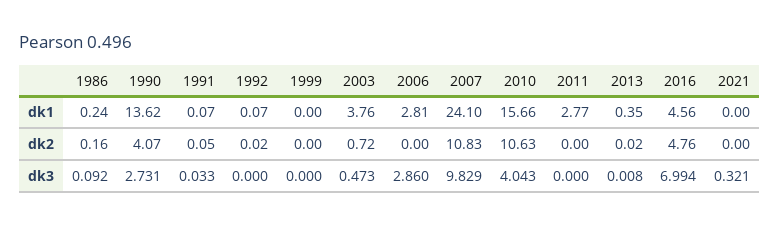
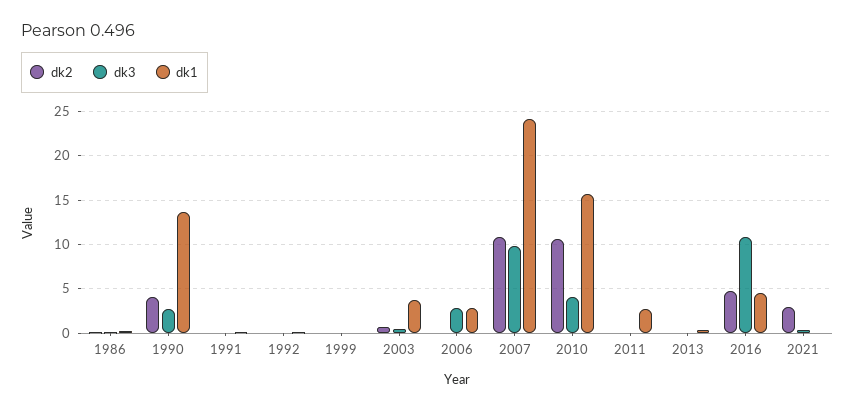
  {
    "dk1": {
      "1986": 0.24,
      "1990": 13.62,
      "1991": 0.07,
      "1992": 0.07,
      "1999": 0,
      "2003": 3.76,
      "2006": 2.81,
      "2007": 24.1,
      "2010": 15.66,
      "2011": 2.77,
      "2013": 0.35,
      "2016": 4.56,
      "2021": 0
    },
    "dk2": {
      "1986": 0.16,
      "1990": 4.07,
      "1991": 0.05,
      "1992": 0.02,
      "1999": 0,
      "2003": 0.72,
      "2006": 0,
      "2007": 10.83,
      "2010": 10.63,
      "2011": 0,
      "2013": 0.02,
      "2016": 4.76,
-     "2021": 0
+     "2021": 3
    },
    "dk3": {
      "1986": 0.092,
      "1990": 2.731,
      "1991": 0.033,
      "1992": 0,
      "1999": 0,
      "2003": 0.473,
      "2006": 2.86,
      "2007": 9.829,
      "2010": 4.043,
      "2011": 0,
      "2013": 0.008,
-     "2016": 6.994,
+     "2016": 11,
      "2021": 0.321
    }
  }

